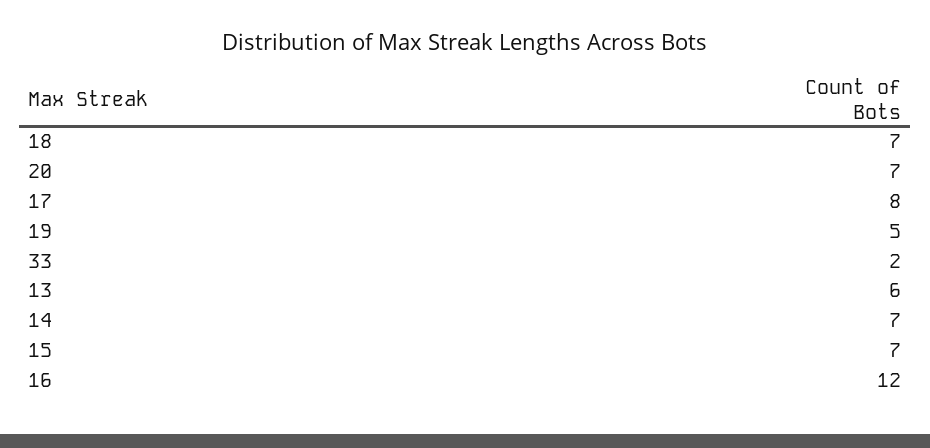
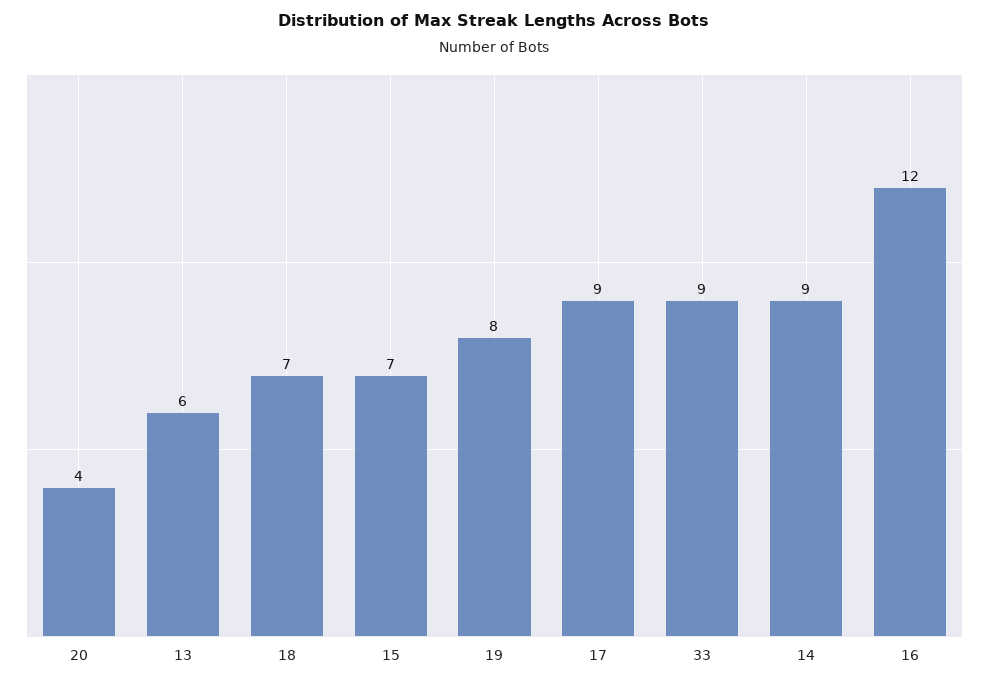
  {
    "18": 7,
-   "20": 7,
+   "20": 4,
-   "17": 8,
+   "17": 9,
-   "19": 5,
+   "19": 8,
-   "33": 2,
+   "33": 9,
    "13": 6,
-   "14": 7,
+   "14": 9,
    "15": 7,
    "16": 12
  }

